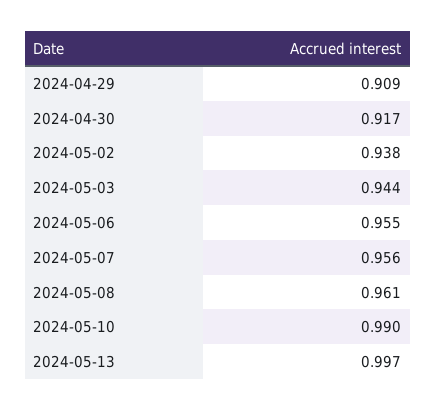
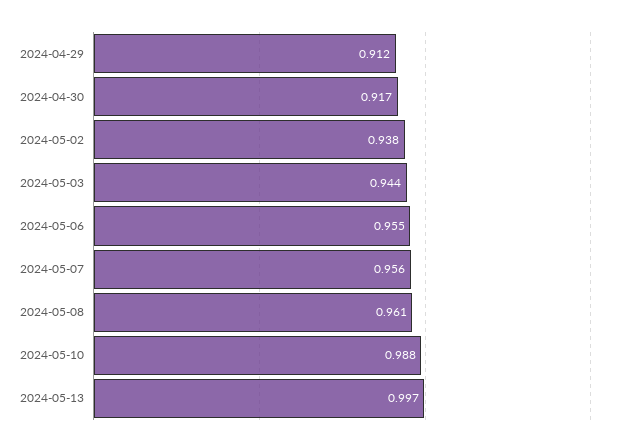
  {
-   "2024-04-29": 0.909,
+   "2024-04-29": 0.912,
    "2024-04-30": 0.917,
    "2024-05-02": 0.938,
    "2024-05-03": 0.944,
    "2024-05-06": 0.955,
    "2024-05-07": 0.956,
    "2024-05-08": 0.961,
-   "2024-05-10": 0.99,
+   "2024-05-10": 0.988,
    "2024-05-13": 0.997
  }

